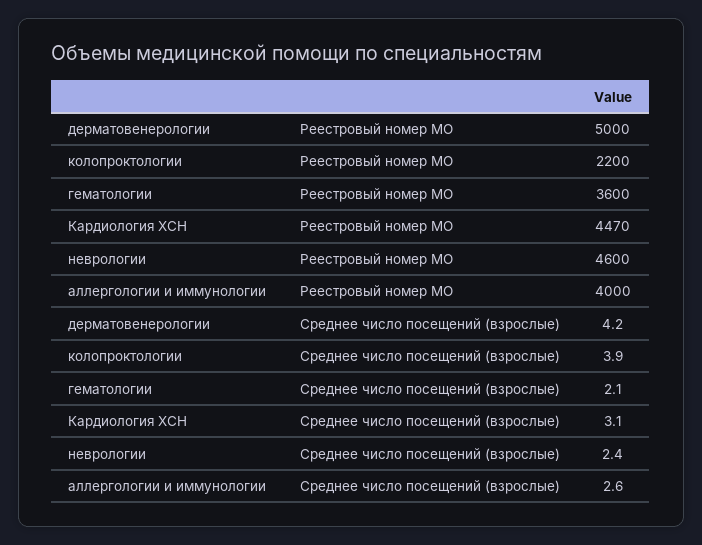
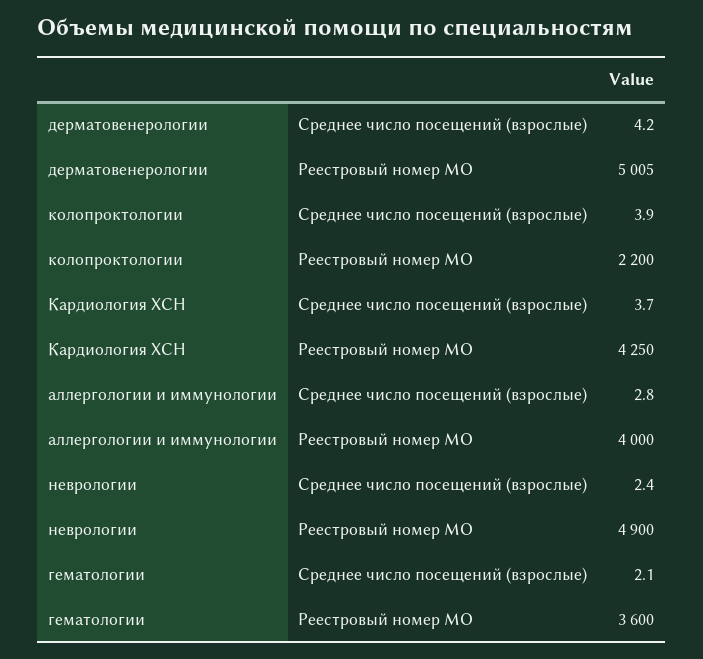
  {
    "дерматовенерологии": {
-     "Реестровый номер МО": 5000,
+     "Реестровый номер МО": 5005,
      "Среднее число посещений (взрослые)": 4.2
    },
    "колопроктологии": {
      "Реестровый номер МО": 2200,
      "Среднее число посещений (взрослые)": 3.9
    },
    "гематологии": {
      "Реестровый номер МО": 3600,
      "Среднее число посещений (взрослые)": 2.1
    },
    "Кардиология ХСН": {
-     "Реестровый номер МО": 4470,
+     "Реестровый номер МО": 4250,
-     "Среднее число посещений (взрослые)": 3.1
+     "Среднее число посещений (взрослые)": 3.7
    },
    "неврологии": {
-     "Реестровый номер МО": 4600,
+     "Реестровый номер МО": 4900,
      "Среднее число посещений (взрослые)": 2.4
    },
    "аллергологии и иммунологии": {
      "Реестровый номер МО": 4000,
-     "Среднее число посещений (взрослые)": 2.6
+     "Среднее число посещений (взрослые)": 2.8
    }
  }

